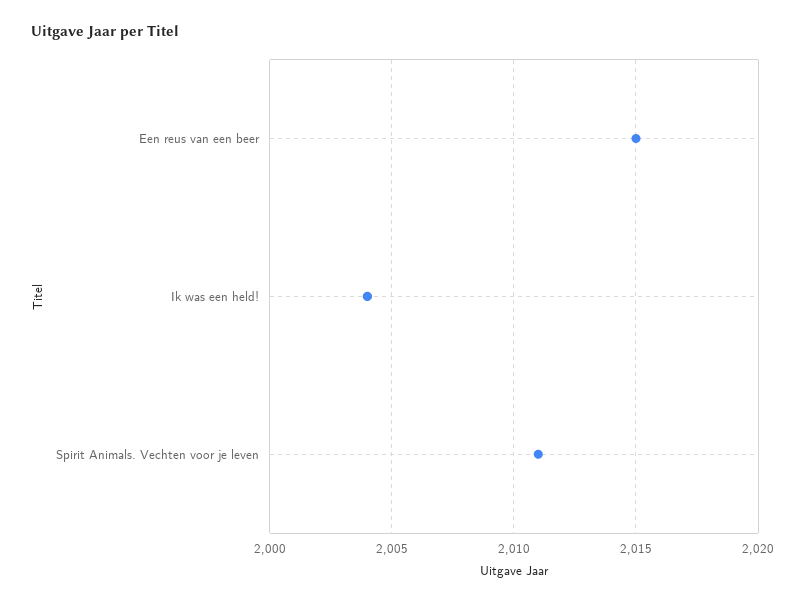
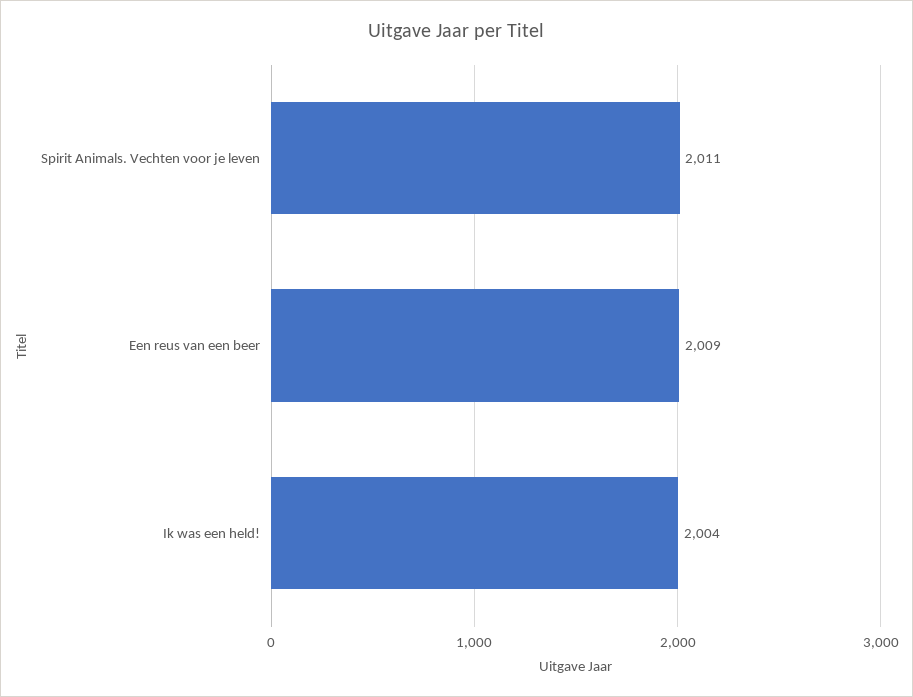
  {
-   "Een reus van een beer": 2015,
+   "Een reus van een beer": 2009,
    "Ik was een held!": 2004,
    "Spirit Animals. Vechten voor je leven": 2011
  }

